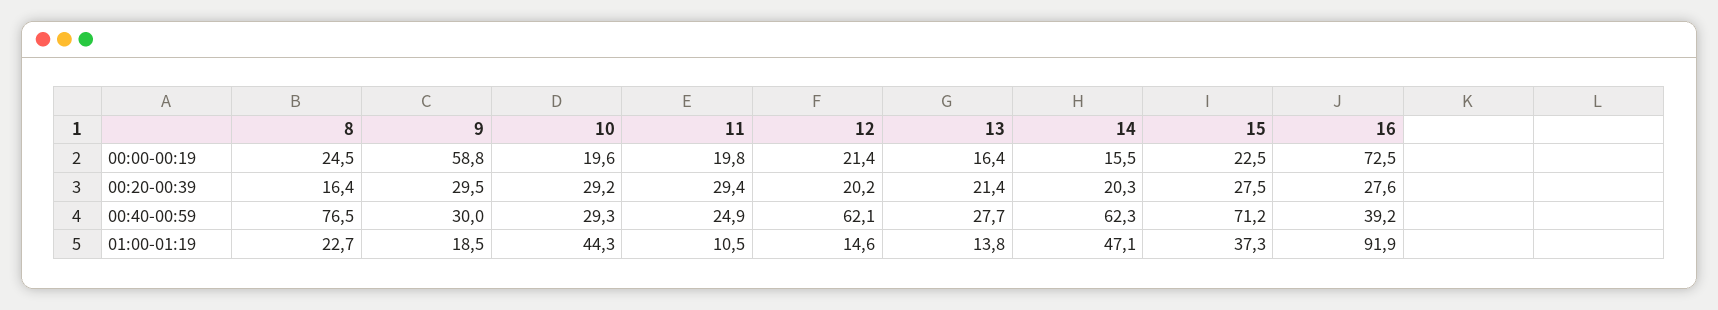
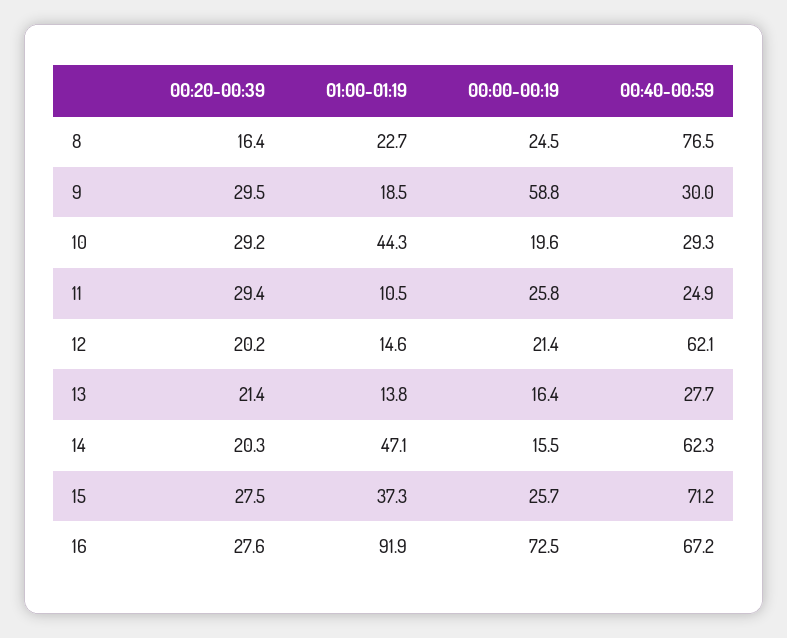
  {
    "8": {
      "00:00-00:19": 24.5,
      "00:20-00:39": 16.4,
      "00:40-00:59": 76.5,
      "01:00-01:19": 22.7
    },
    "9": {
      "00:00-00:19": 58.8,
      "00:20-00:39": 29.5,
      "00:40-00:59": 30,
      "01:00-01:19": 18.5
    },
    "10": {
      "00:00-00:19": 19.6,
      "00:20-00:39": 29.2,
      "00:40-00:59": 29.3,
      "01:00-01:19": 44.3
    },
    "11": {
-     "00:00-00:19": 19.8,
+     "00:00-00:19": 25.8,
      "00:20-00:39": 29.4,
      "00:40-00:59": 24.9,
      "01:00-01:19": 10.5
    },
    "12": {
      "00:00-00:19": 21.4,
      "00:20-00:39": 20.2,
      "00:40-00:59": 62.1,
      "01:00-01:19": 14.6
    },
    "13": {
      "00:00-00:19": 16.4,
      "00:20-00:39": 21.4,
      "00:40-00:59": 27.7,
      "01:00-01:19": 13.8
    },
    "14": {
      "00:00-00:19": 15.5,
      "00:20-00:39": 20.3,
      "00:40-00:59": 62.3,
      "01:00-01:19": 47.1
    },
    "15": {
-     "00:00-00:19": 22.5,
+     "00:00-00:19": 25.7,
      "00:20-00:39": 27.5,
      "00:40-00:59": 71.2,
      "01:00-01:19": 37.3
    },
    "16": {
      "00:00-00:19": 72.5,
      "00:20-00:39": 27.6,
-     "00:40-00:59": 39.2,
+     "00:40-00:59": 67.2,
      "01:00-01:19": 91.9
    }
  }

